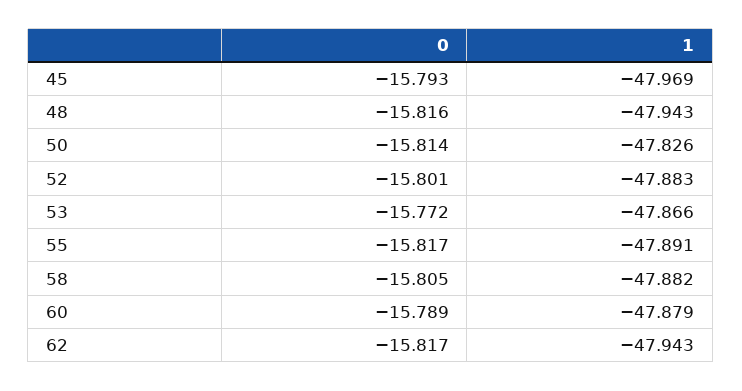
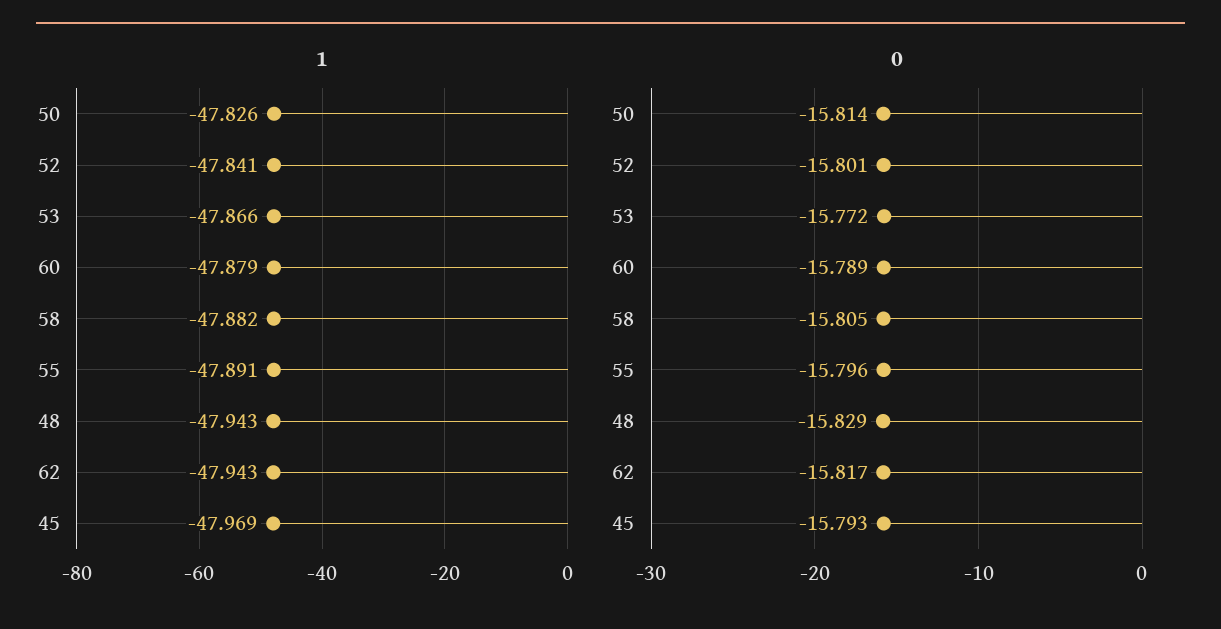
  {
    "0": {
      "45": -15.793,
-     "48": -15.816,
+     "48": -15.829,
      "50": -15.814,
      "52": -15.801,
      "53": -15.772,
-     "55": -15.817,
+     "55": -15.796,
      "58": -15.805,
      "60": -15.789,
      "62": -15.817
    },
    "1": {
      "45": -47.969,
      "48": -47.943,
      "50": -47.826,
-     "52": -47.883,
+     "52": -47.841,
      "53": -47.866,
      "55": -47.891,
      "58": -47.882,
      "60": -47.879,
      "62": -47.943
    }
  }

